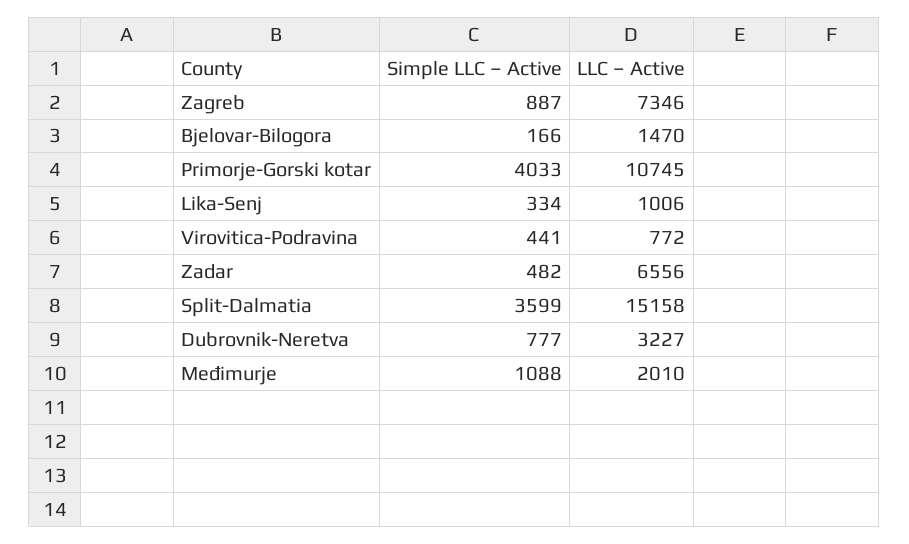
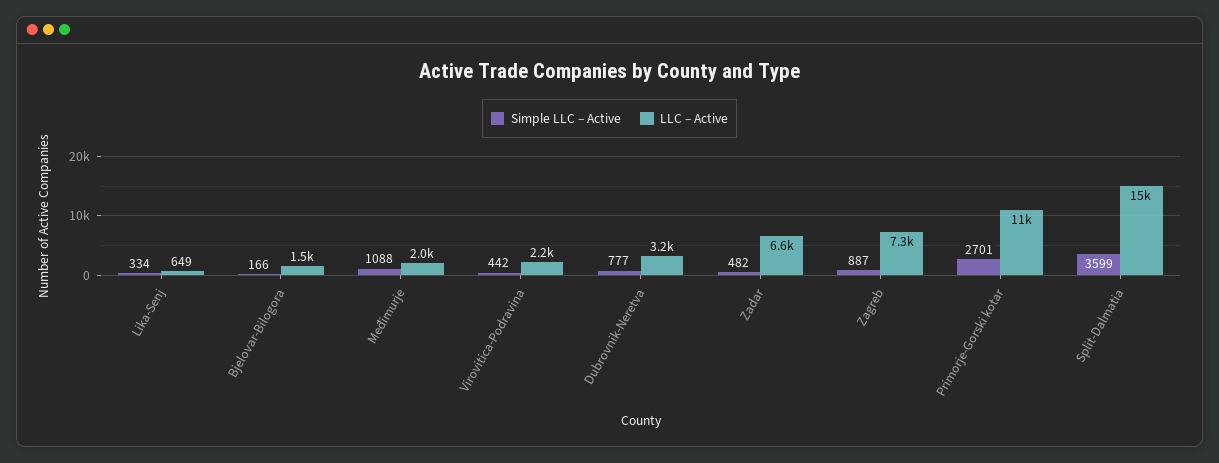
  {
    "Simple LLC – Active": {
      "Zagreb": 887,
      "Bjelovar-Bilogora": 166,
-     "Primorje-Gorski kotar": 4033,
+     "Primorje-Gorski kotar": 2701,
      "Lika-Senj": 334,
-     "Virovitica-Podravina": 441,
+     "Virovitica-Podravina": 442,
      "Zadar": 482,
      "Split-Dalmatia": 3599,
      "Dubrovnik-Neretva": 777,
      "Međimurje": 1088
    },
    "LLC – Active": {
      "Zagreb": 7346,
      "Bjelovar-Bilogora": 1470,
      "Primorje-Gorski kotar": 10745,
-     "Lika-Senj": 1006,
+     "Lika-Senj": 649,
-     "Virovitica-Podravina": 772,
+     "Virovitica-Podravina": 2200,
      "Zadar": 6556,
      "Split-Dalmatia": 15158,
      "Dubrovnik-Neretva": 3227,
      "Međimurje": 2010
    }
  }

